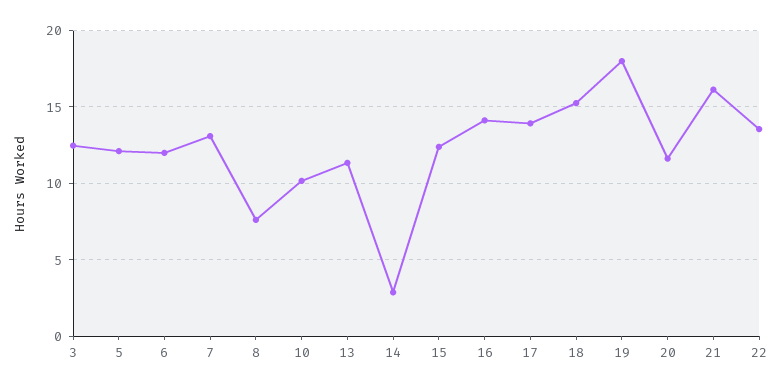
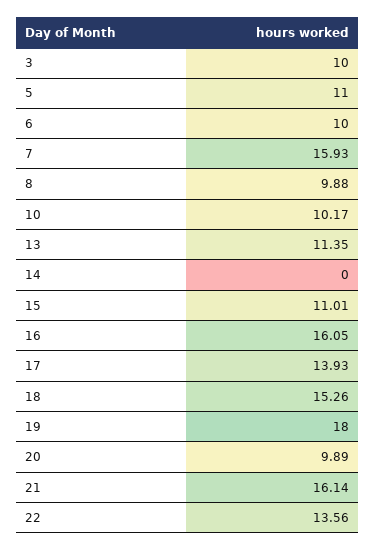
  {
-   "3": 12.5,
+   "3": 10,
-   "5": 12,
+   "5": 11,
-   "6": 12,
+   "6": 10,
-   "7": 13,
+   "7": 15.93,
-   "8": 7.5,
+   "8": 9.88,
    "10": 10.17,
    "13": 11.35,
-   "14": 3,
+   "14": 0,
-   "15": 12.5,
+   "15": 11.01,
-   "16": 14,
+   "16": 16.05,
    "17": 13.93,
    "18": 15.26,
    "19": 18,
-   "20": 11.5,
+   "20": 9.89,
    "21": 16.14,
    "22": 13.56
  }

